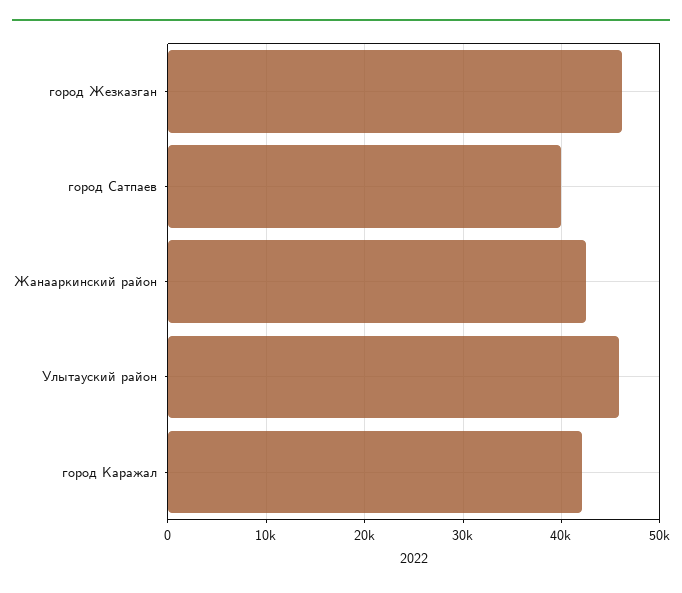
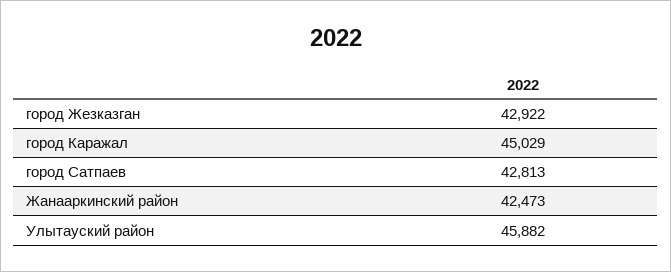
  {
-   "город Жезказган": 46000,
+   "город Жезказган": 42922,
-   "город Сатпаев": 40000,
+   "город Сатпаев": 42813,
    "Жанааркинский район": 42473,
    "Улытауский район": 45882,
-   "город Каражал": 42000
+   "город Каражал": 45029
  }

